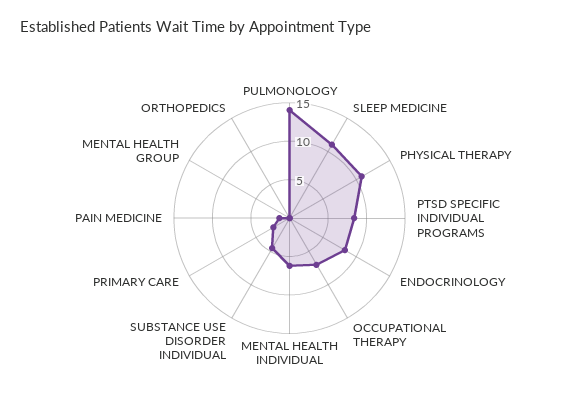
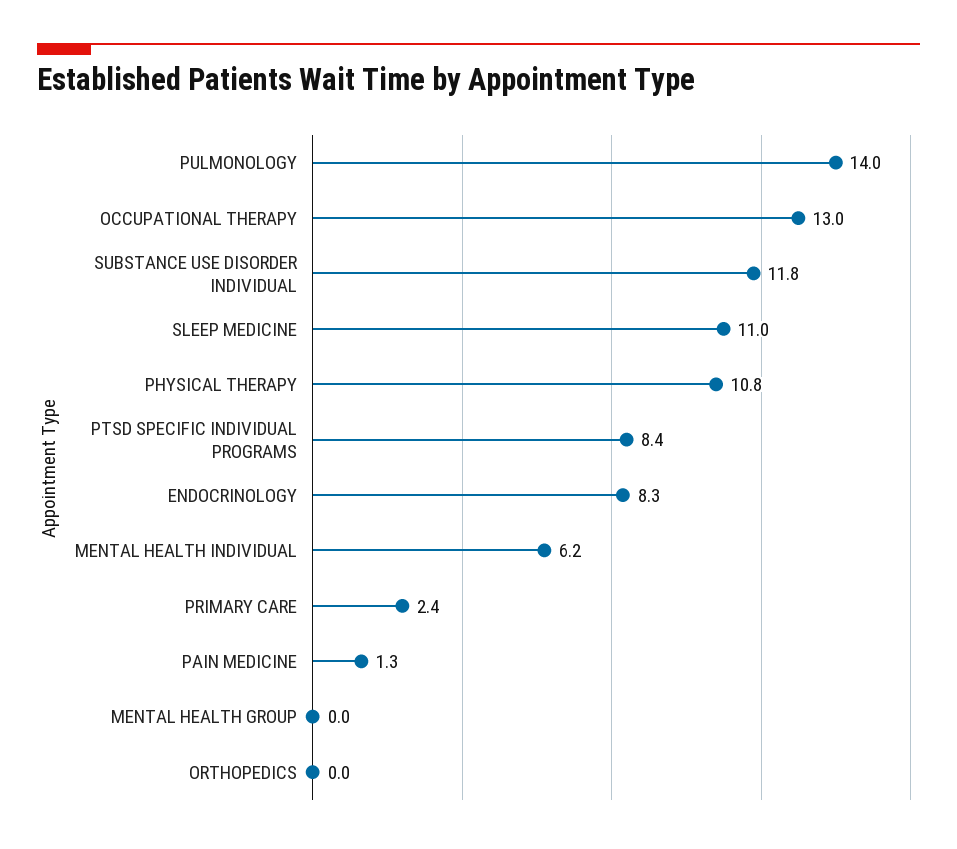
  {
    "PULMONOLOGY": 14,
    "SLEEP MEDICINE": 11,
    "PHYSICAL THERAPY": 10.8,
    "PTSD SPECIFIC INDIVIDUAL PROGRAMS": 8.4,
    "ENDOCRINOLOGY": 8.3,
-   "OCCUPATIONAL THERAPY": 7.5,
+   "OCCUPATIONAL THERAPY": 13,
    "MENTAL HEALTH INDIVIDUAL": 6.2,
-   "SUBSTANCE USE DISORDER INDIVIDUAL": 5,
+   "SUBSTANCE USE DISORDER INDIVIDUAL": 11.8,
    "PRIMARY CARE": 2.4,
    "PAIN MEDICINE": 1.3,
    "MENTAL HEALTH GROUP": 0,
    "ORTHOPEDICS": 0
  }

